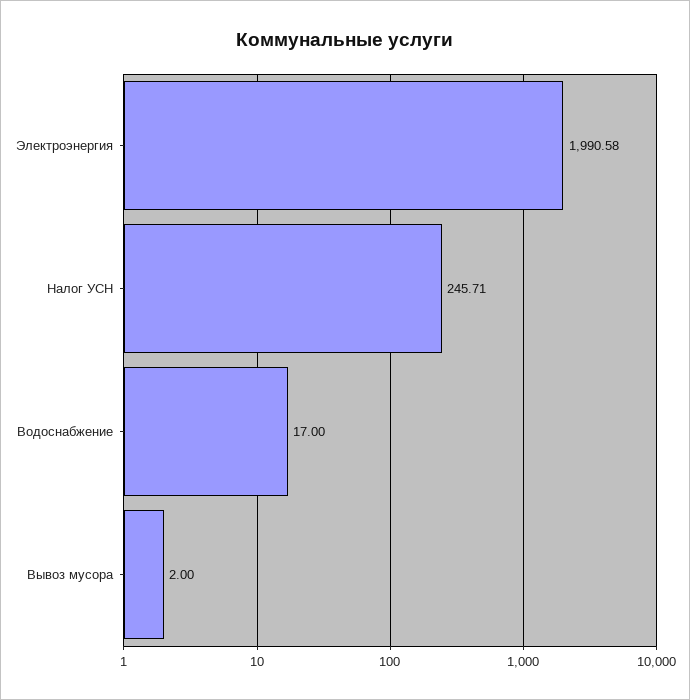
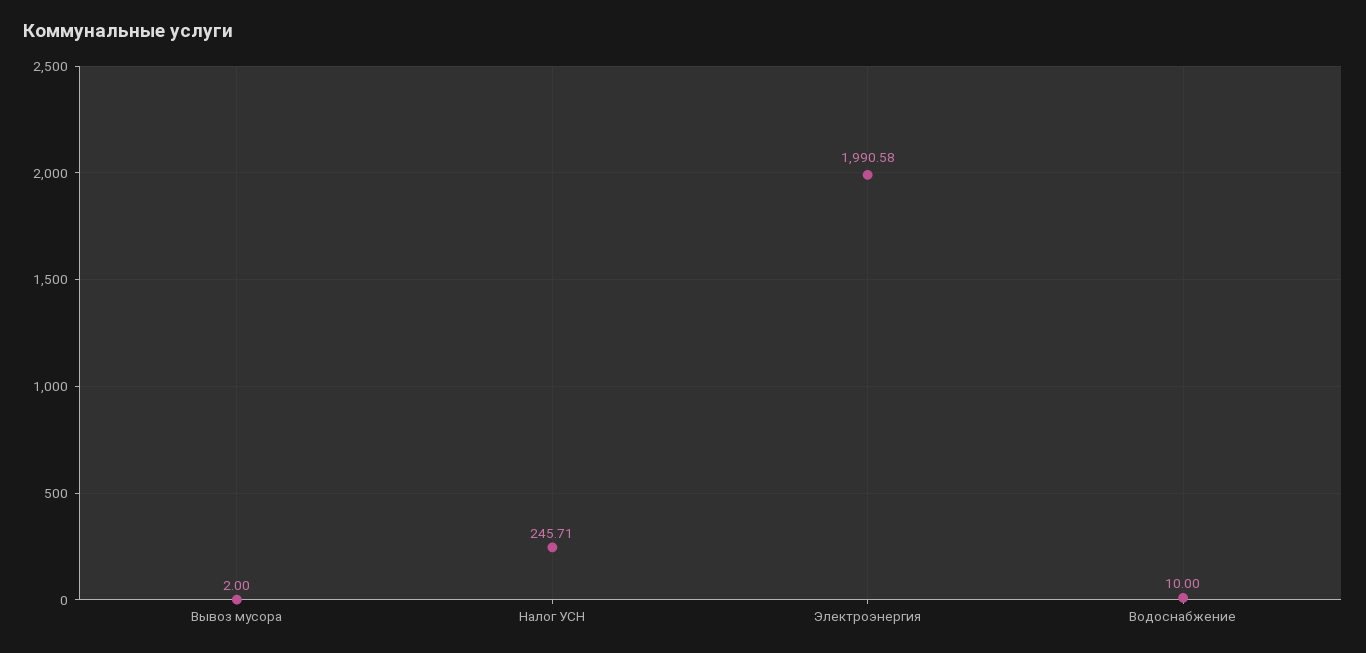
  {
    "Электроэнергия": 1990.58,
    "Налог УСН": 245.71,
-   "Водоснабжение": 17,
+   "Водоснабжение": 10,
    "Вывоз мусора": 2
  }

